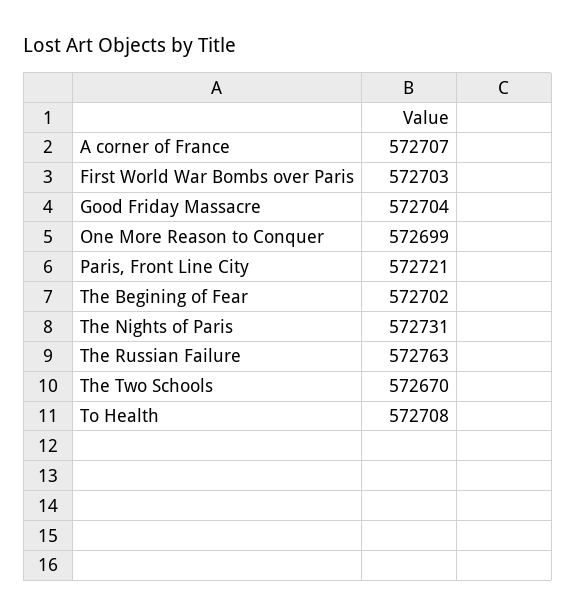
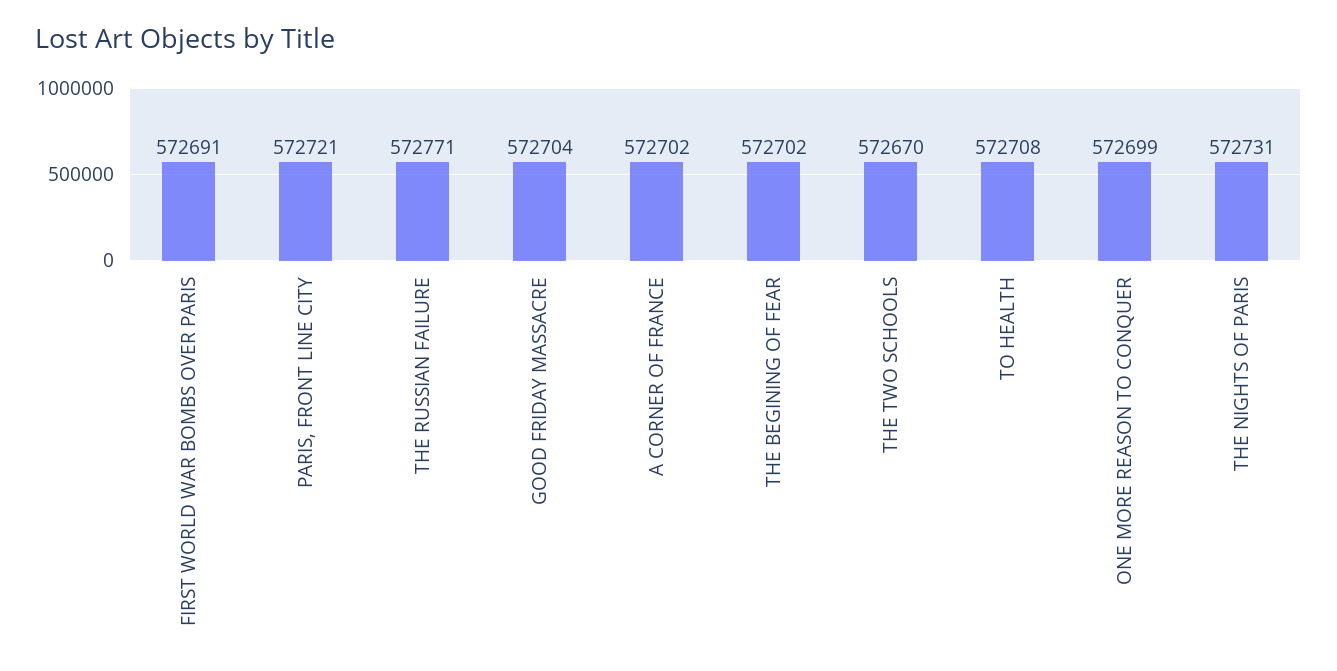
  {
-   "A corner of France": 572707,
+   "A corner of France": 572702,
-   "First World War Bombs over Paris": 572703,
+   "First World War Bombs over Paris": 572691,
    "Good Friday Massacre": 572704,
    "One More Reason to Conquer": 572699,
    "Paris, Front Line City": 572721,
    "The Begining of Fear": 572702,
    "The Nights of Paris": 572731,
-   "The Russian Failure": 572763,
+   "The Russian Failure": 572771,
    "The Two Schools": 572670,
    "To Health": 572708
  }

